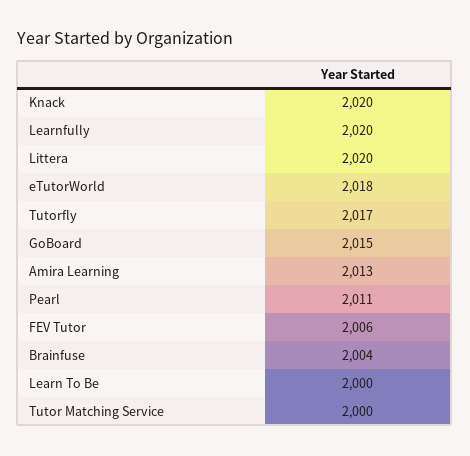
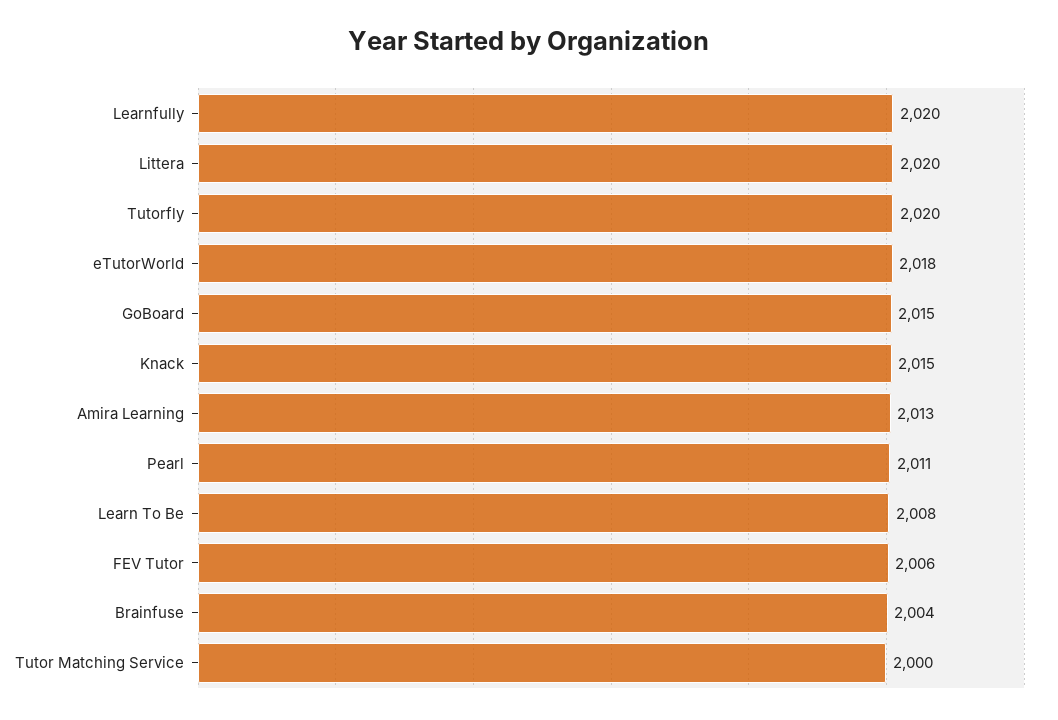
  {
-   "Knack": 2020,
+   "Knack": 2015,
    "Learnfully": 2020,
    "Littera": 2020,
    "eTutorWorld": 2018,
-   "Tutorfly": 2017,
+   "Tutorfly": 2020,
    "GoBoard": 2015,
    "Amira Learning": 2013,
    "Pearl": 2011,
    "FEV Tutor": 2006,
    "Brainfuse": 2004,
-   "Learn To Be": 2000,
+   "Learn To Be": 2008,
    "Tutor Matching Service": 2000
  }

